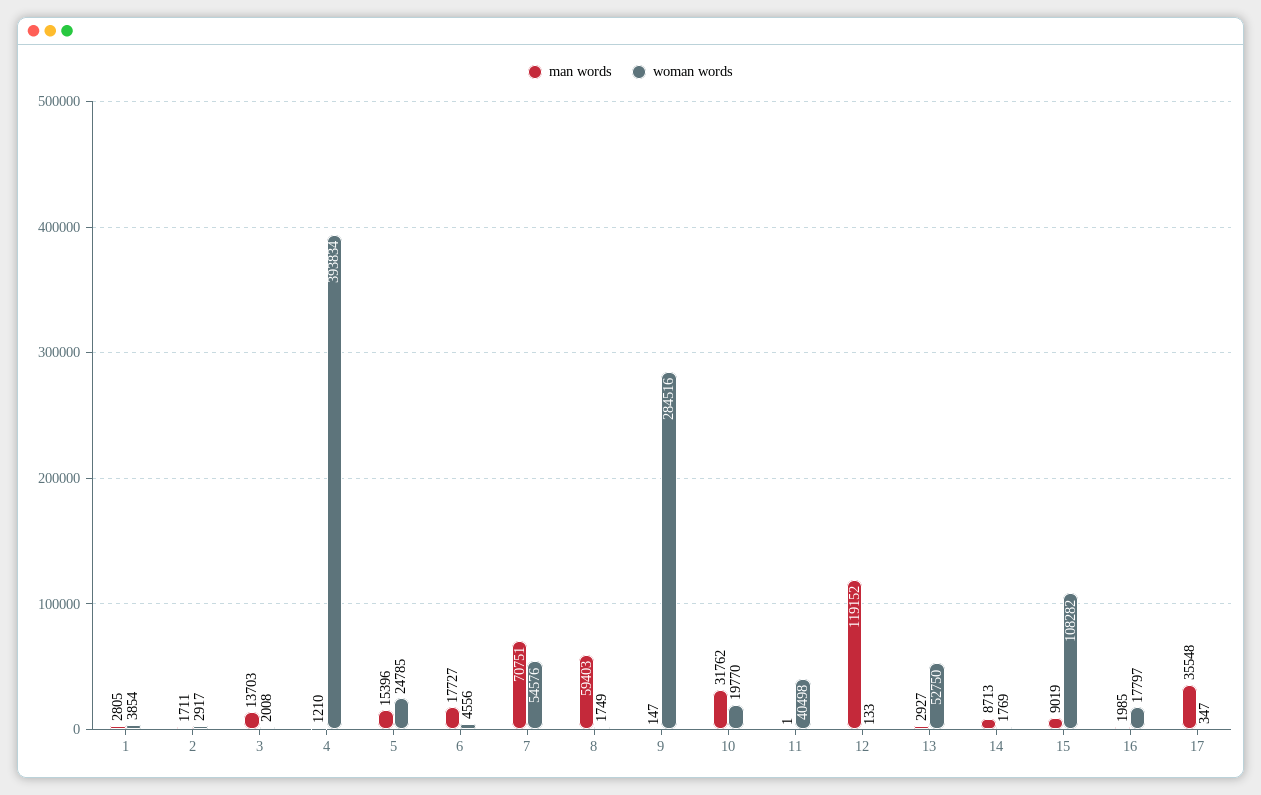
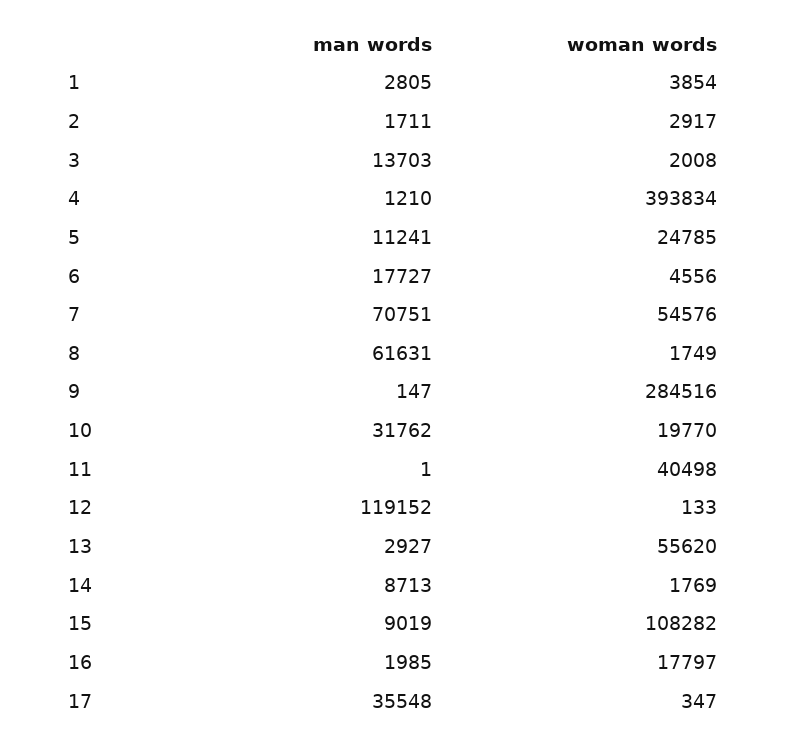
  {
    "man words": {
      "1": 2805,
      "2": 1711,
      "3": 13703,
      "4": 1210,
-     "5": 15396,
+     "5": 11241,
      "6": 17727,
      "7": 70751,
-     "8": 59403,
+     "8": 61631,
      "9": 147,
      "10": 31762,
      "11": 1,
      "12": 119152,
      "13": 2927,
      "14": 8713,
      "15": 9019,
      "16": 1985,
      "17": 35548
    },
    "woman words": {
      "1": 3854,
      "2": 2917,
      "3": 2008,
      "4": 393834,
      "5": 24785,
      "6": 4556,
      "7": 54576,
      "8": 1749,
      "9": 284516,
      "10": 19770,
      "11": 40498,
      "12": 133,
-     "13": 52750,
+     "13": 55620,
      "14": 1769,
      "15": 108282,
      "16": 17797,
      "17": 347
    }
  }

